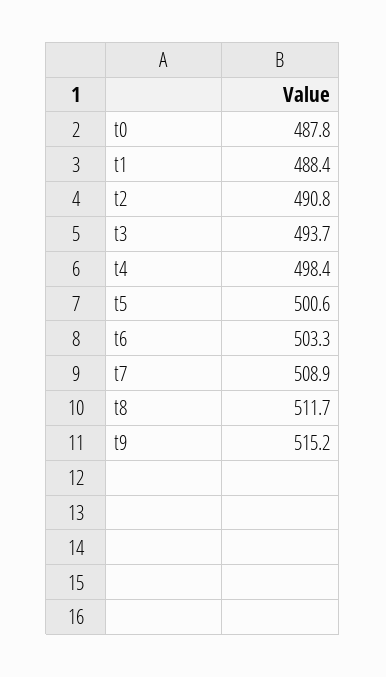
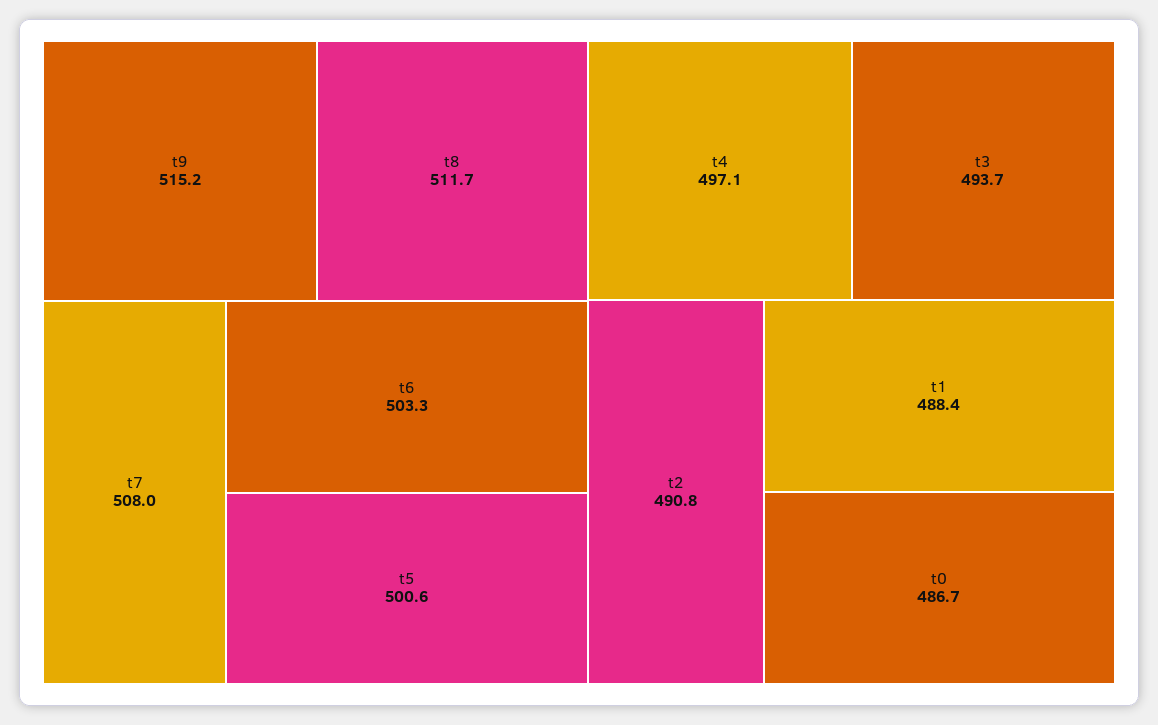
  {
-   "t0": 487.8,
+   "t0": 486.7,
    "t1": 488.4,
    "t2": 490.8,
    "t3": 493.7,
-   "t4": 498.4,
+   "t4": 497.1,
    "t5": 500.6,
    "t6": 503.3,
-   "t7": 508.9,
+   "t7": 508,
    "t8": 511.7,
    "t9": 515.2
  }

